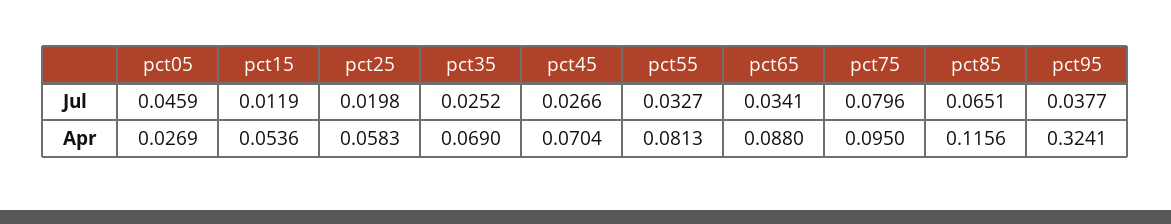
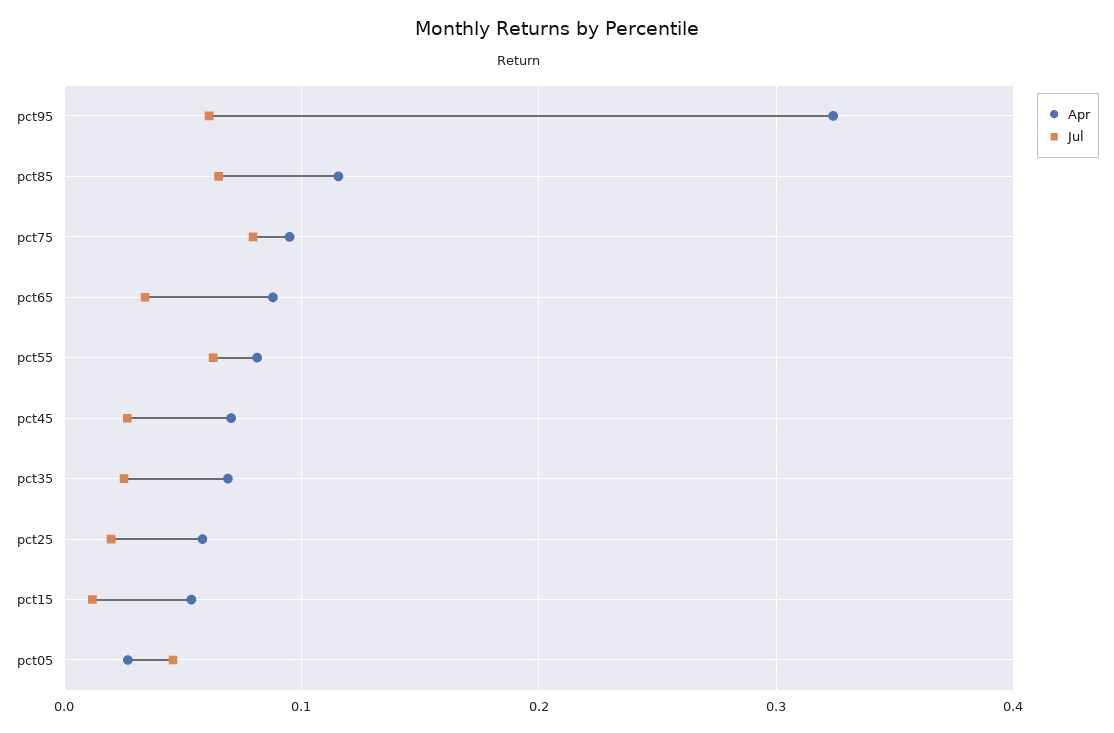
  {
    "Jul": {
      "pct05": 0.0459,
      "pct15": 0.0119,
      "pct25": 0.0198,
      "pct35": 0.0252,
      "pct45": 0.0266,
-     "pct55": 0.0327,
+     "pct55": 0.06,
      "pct65": 0.0341,
      "pct75": 0.0796,
      "pct85": 0.0651,
-     "pct95": 0.0377
+     "pct95": 0.06
    },
    "Apr": {
      "pct05": 0.0269,
      "pct15": 0.0536,
      "pct25": 0.0583,
      "pct35": 0.069,
      "pct45": 0.0704,
      "pct55": 0.0813,
      "pct65": 0.088,
      "pct75": 0.095,
      "pct85": 0.1156,
      "pct95": 0.3241
    }
  }

